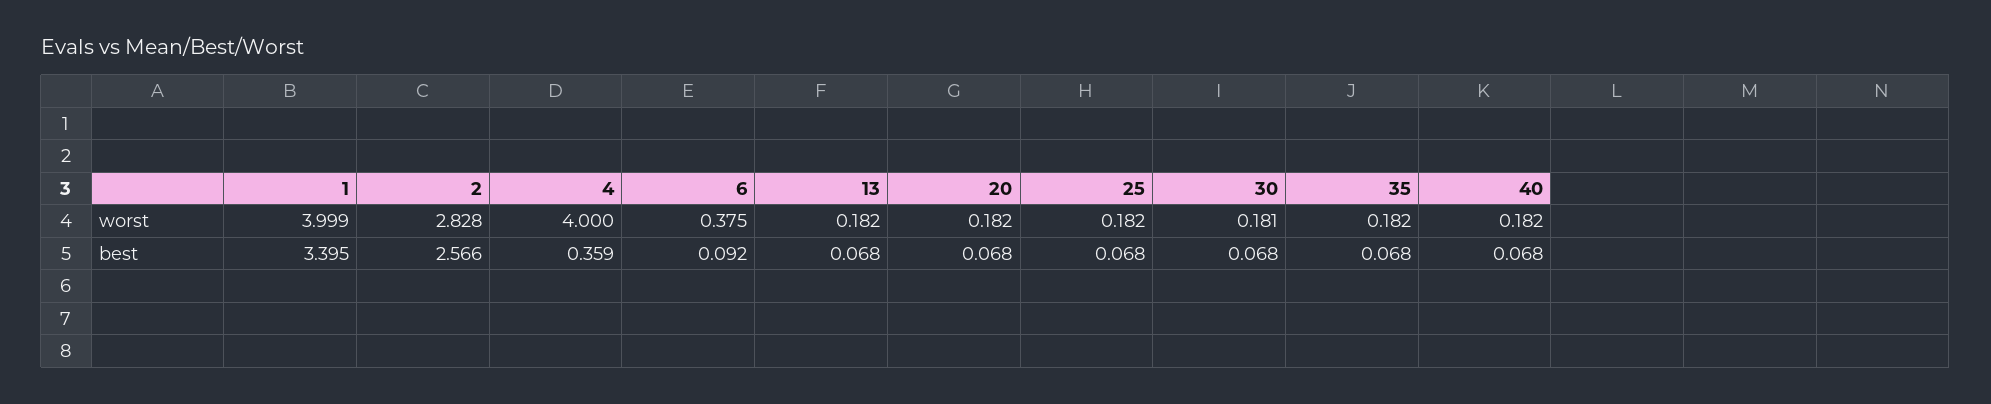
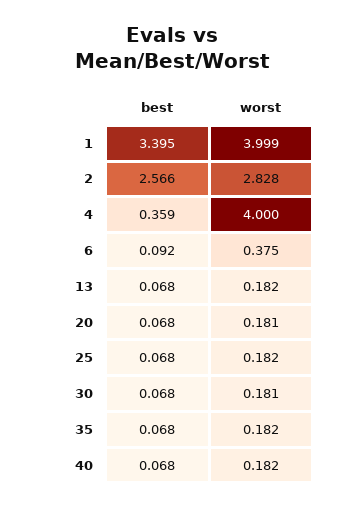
  {
    "1": {
      "worst": 3.999,
      "best": 3.395
    },
    "2": {
      "worst": 2.828,
      "best": 2.566
    },
    "4": {
      "worst": 4,
      "best": 0.359
    },
    "6": {
      "worst": 0.375,
      "best": 0.092
    },
    "13": {
      "worst": 0.182,
      "best": 0.068
    },
    "20": {
-     "worst": 0.182,
+     "worst": 0.181,
      "best": 0.068
    },
    "25": {
      "worst": 0.182,
      "best": 0.068
    },
    "30": {
      "worst": 0.181,
      "best": 0.068
    },
    "35": {
      "worst": 0.182,
      "best": 0.068
    },
    "40": {
      "worst": 0.182,
      "best": 0.068
    }
  }

